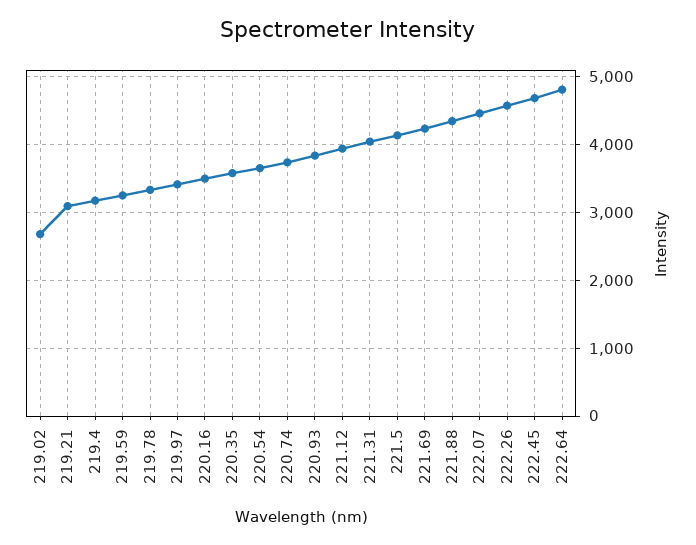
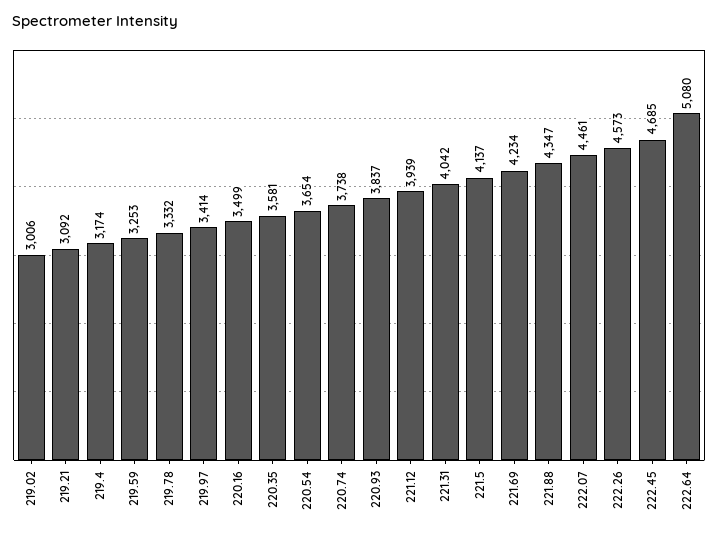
  {
-   "219.02": 2700,
+   "219.02": 3006,
    "219.21": 3092,
    "219.4": 3174,
    "219.59": 3253,
    "219.78": 3332,
    "219.97": 3414,
    "220.16": 3499,
    "220.35": 3581,
    "220.54": 3654,
    "220.74": 3738,
    "220.93": 3837,
    "221.12": 3939,
    "221.31": 4042,
    "221.5": 4137,
    "221.69": 4234,
    "221.88": 4347,
    "222.07": 4461,
    "222.26": 4573,
    "222.45": 4685,
-   "222.64": 4800
+   "222.64": 5080
  }

